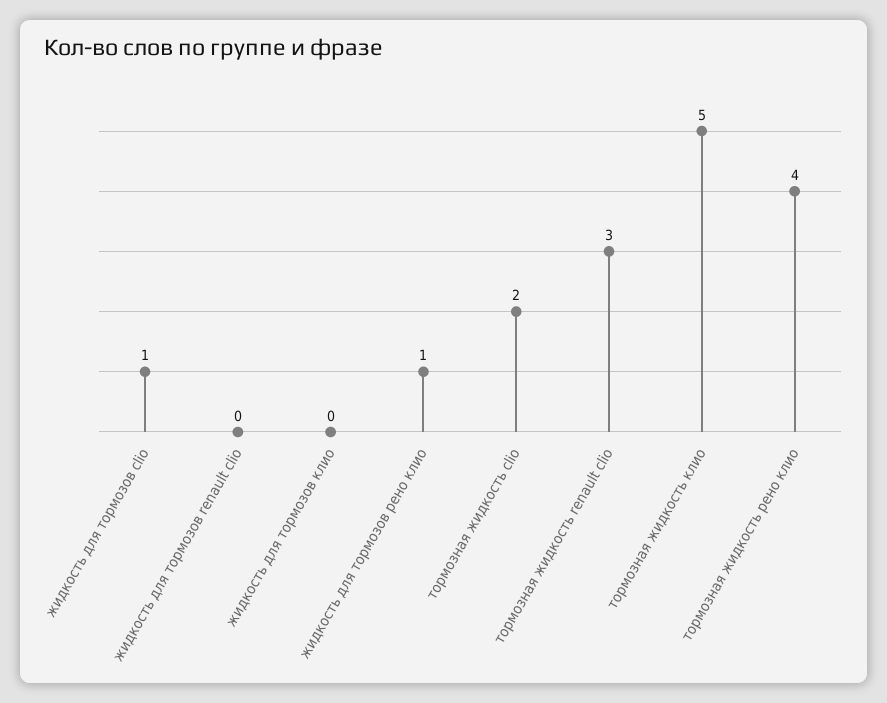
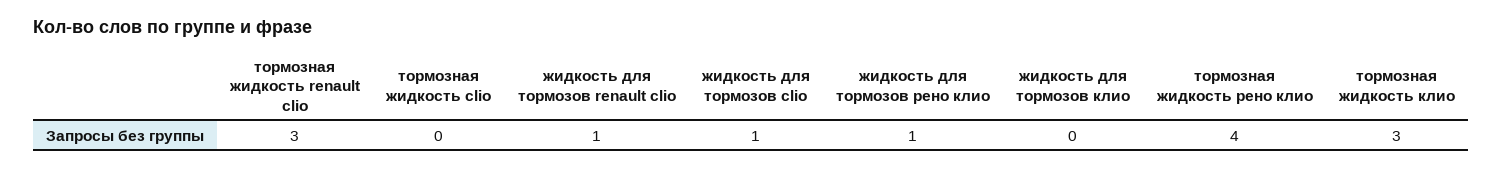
  {
    "жидкость для тормозов clio": 1,
-   "жидкость для тормозов renault clio": 0,
+   "жидкость для тормозов renault clio": 1,
    "жидкость для тормозов клио": 0,
    "жидкость для тормозов рено клио": 1,
-   "тормозная жидкость clio": 2,
+   "тормозная жидкость clio": 0,
    "тормозная жидкость renault clio": 3,
-   "тормозная жидкость клио": 5,
+   "тормозная жидкость клио": 3,
    "тормозная жидкость рено клио": 4
  }

